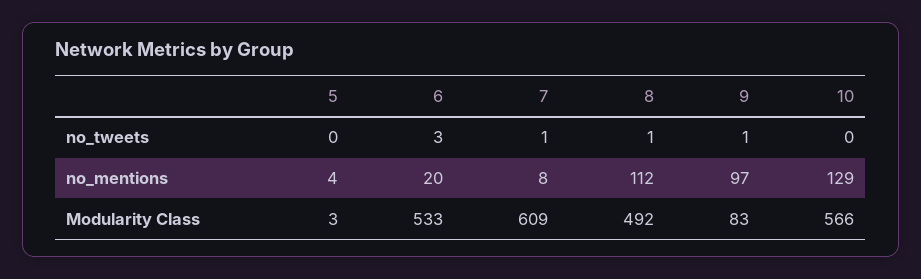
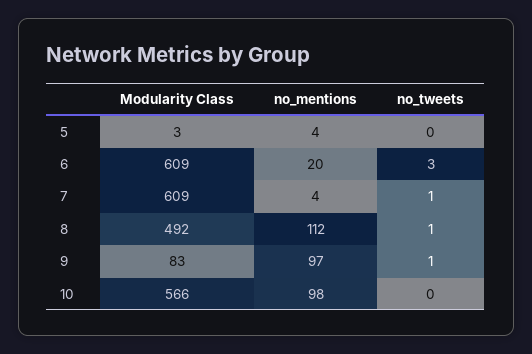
  {
    "5": {
      "no_tweets": 0,
      "no_mentions": 4,
      "Modularity Class": 3
    },
    "6": {
      "no_tweets": 3,
      "no_mentions": 20,
-     "Modularity Class": 533
+     "Modularity Class": 609
    },
    "7": {
      "no_tweets": 1,
-     "no_mentions": 8,
+     "no_mentions": 4,
      "Modularity Class": 609
    },
    "8": {
      "no_tweets": 1,
      "no_mentions": 112,
      "Modularity Class": 492
    },
    "9": {
      "no_tweets": 1,
      "no_mentions": 97,
      "Modularity Class": 83
    },
    "10": {
      "no_tweets": 0,
-     "no_mentions": 129,
+     "no_mentions": 98,
      "Modularity Class": 566
    }
  }

